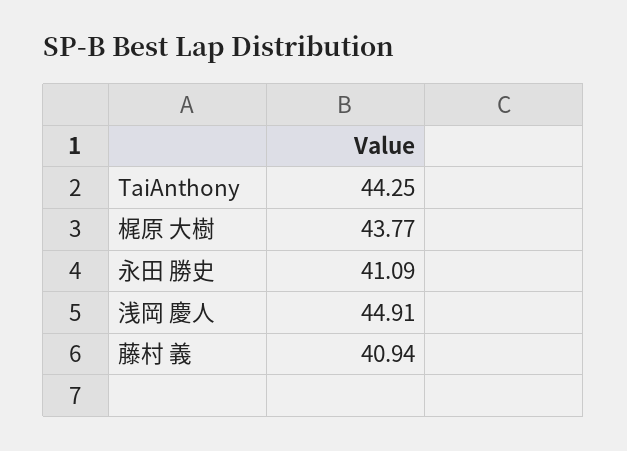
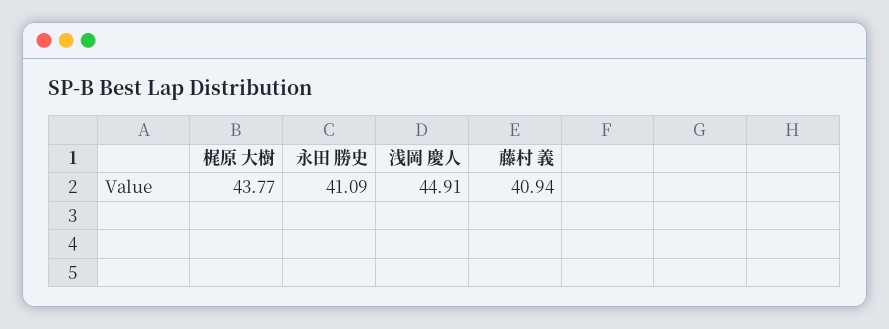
  {
-   "TaiAnthony": 44.25,
    "梶原 大樹": 43.77,
    "永田 勝史": 41.09,
    "浅岡 慶人": 44.91,
    "藤村 義": 40.94
  }

